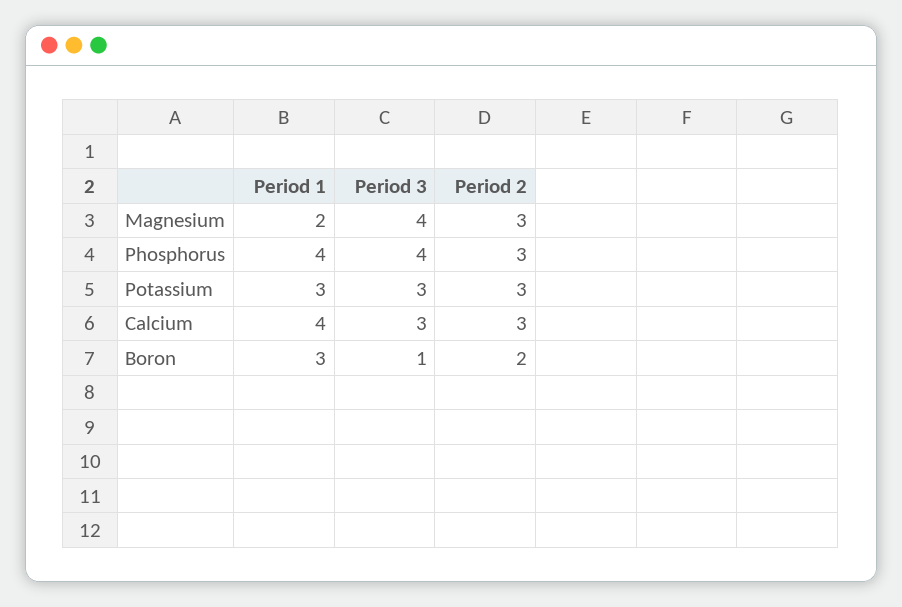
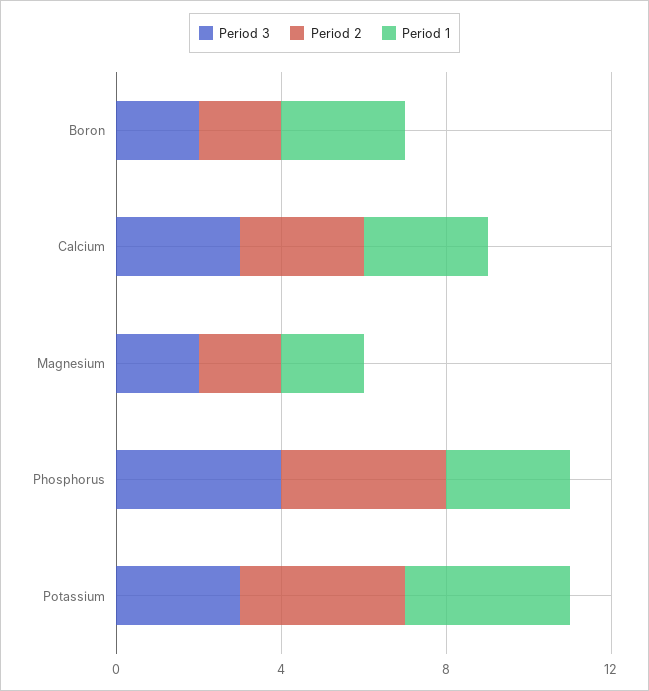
  {
    "Period 1": {
      "Magnesium": 2,
-     "Phosphorus": 4,
+     "Phosphorus": 3,
-     "Potassium": 3,
+     "Potassium": 4,
-     "Calcium": 4,
+     "Calcium": 3,
      "Boron": 3
    },
    "Period 3": {
-     "Magnesium": 4,
+     "Magnesium": 2,
      "Phosphorus": 4,
      "Potassium": 3,
      "Calcium": 3,
-     "Boron": 1
+     "Boron": 2
    },
    "Period 2": {
-     "Magnesium": 3,
+     "Magnesium": 2,
-     "Phosphorus": 3,
+     "Phosphorus": 4,
-     "Potassium": 3,
+     "Potassium": 4,
      "Calcium": 3,
      "Boron": 2
    }
  }

